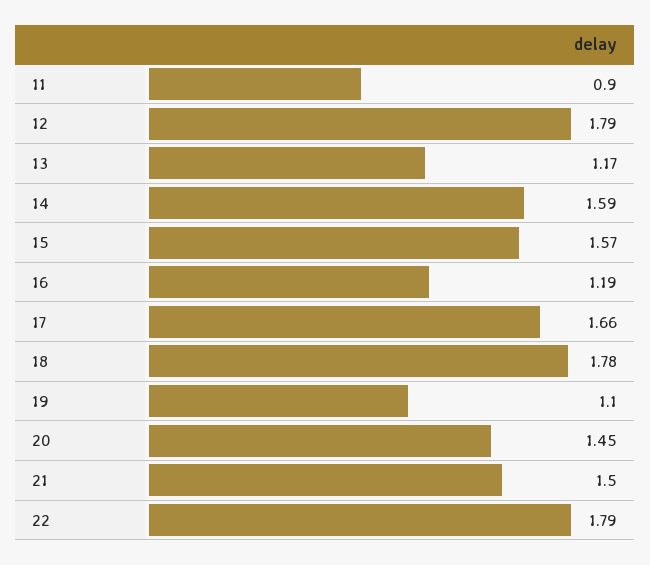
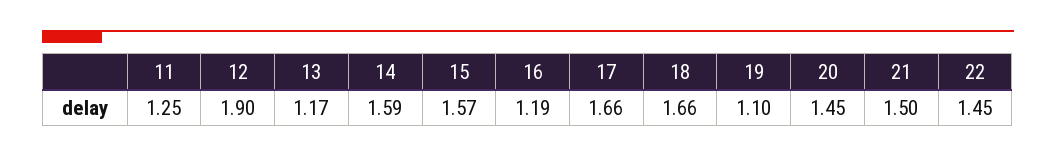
  {
-   "11": 0.9,
+   "11": 1.25,
-   "12": 1.79,
+   "12": 1.9,
    "13": 1.17,
    "14": 1.59,
    "15": 1.57,
    "16": 1.19,
    "17": 1.66,
-   "18": 1.78,
+   "18": 1.66,
    "19": 1.1,
    "20": 1.45,
    "21": 1.5,
-   "22": 1.79
+   "22": 1.45
  }

